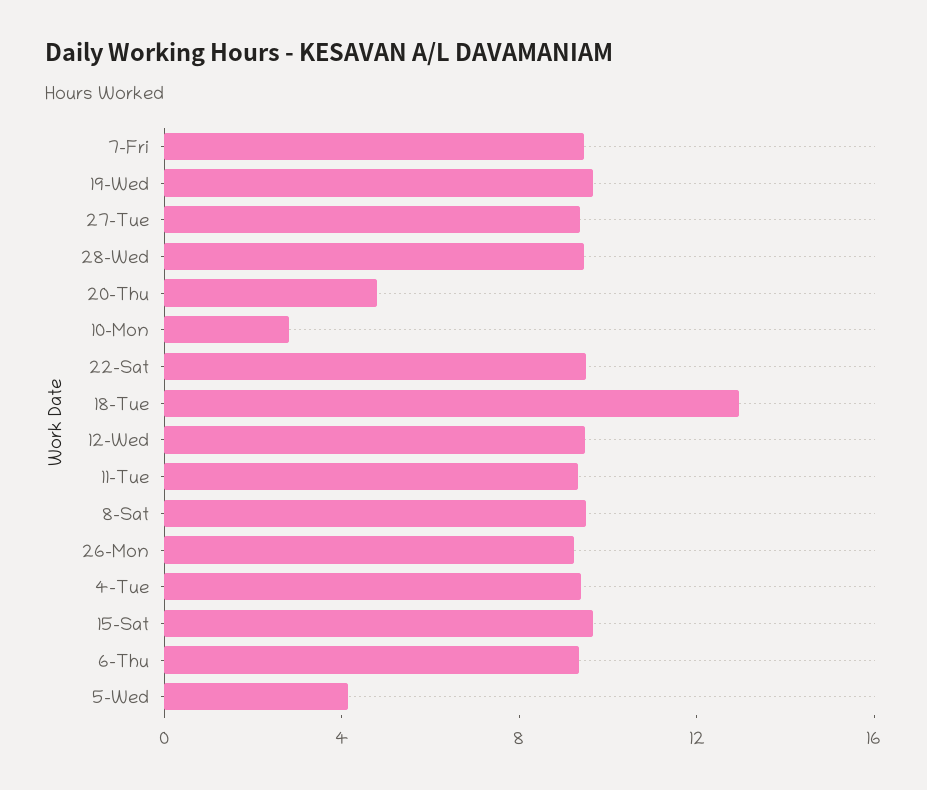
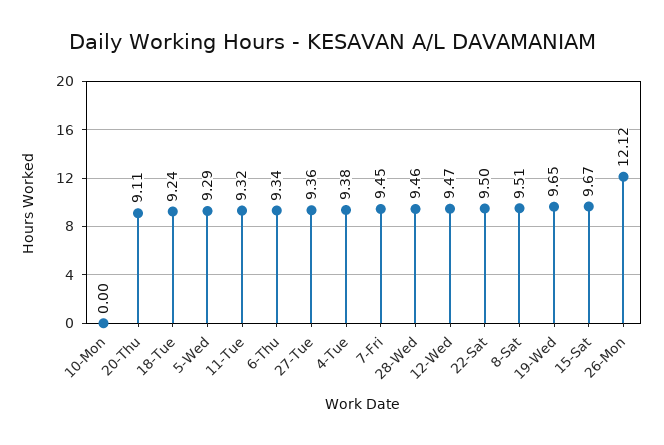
  {
    "7-Fri": 9.45,
    "19-Wed": 9.65,
    "27-Tue": 9.36,
    "28-Wed": 9.46,
-   "20-Thu": 5,
+   "20-Thu": 9.11,
-   "10-Mon": 3,
+   "10-Mon": 0,
    "22-Sat": 9.5,
-   "18-Tue": 13,
+   "18-Tue": 9.24,
    "12-Wed": 9.47,
    "11-Tue": 9.32,
    "8-Sat": 9.51,
-   "26-Mon": 9,
+   "26-Mon": 12.12,
    "4-Tue": 9.38,
    "15-Sat": 9.67,
    "6-Thu": 9.34,
-   "5-Wed": 4
+   "5-Wed": 9.29
  }

